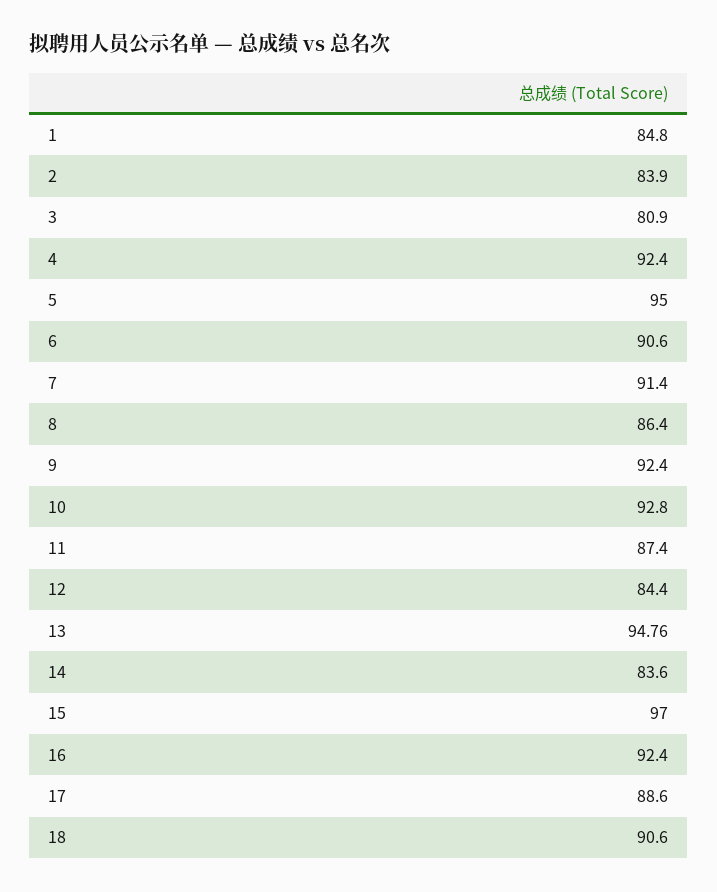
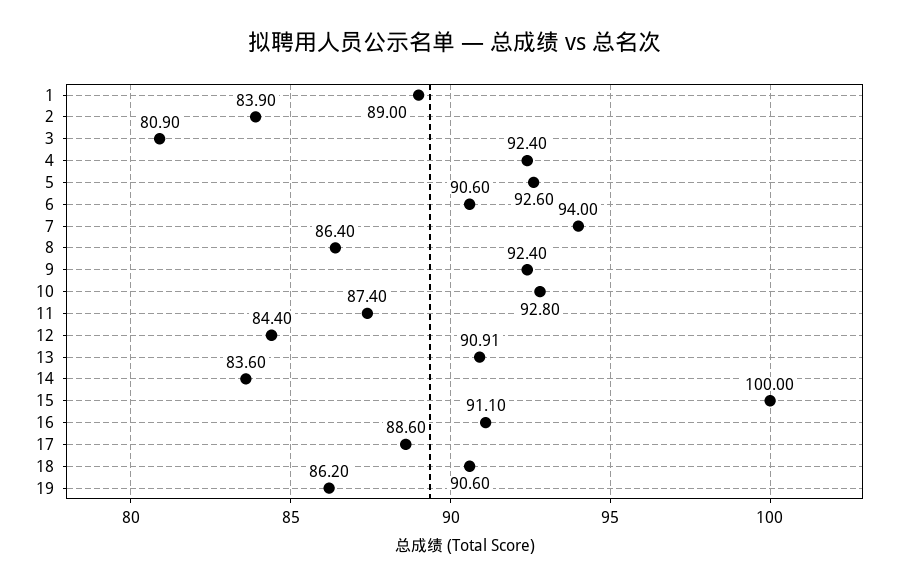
  {
-   "1": 84.8,
+   "1": 89,
    "2": 83.9,
    "3": 80.9,
    "4": 92.4,
-   "5": 95,
+   "5": 92.6,
    "6": 90.6,
-   "7": 91.4,
+   "7": 94,
    "8": 86.4,
    "9": 92.4,
    "10": 92.8,
    "11": 87.4,
    "12": 84.4,
-   "13": 94.76,
+   "13": 90.91,
    "14": 83.6,
-   "15": 97,
+   "15": 100,
-   "16": 92.4,
+   "16": 91.1,
    "17": 88.6,
-   "18": 90.6
+   "18": 90.6,
+   "19": 86.2
  }

